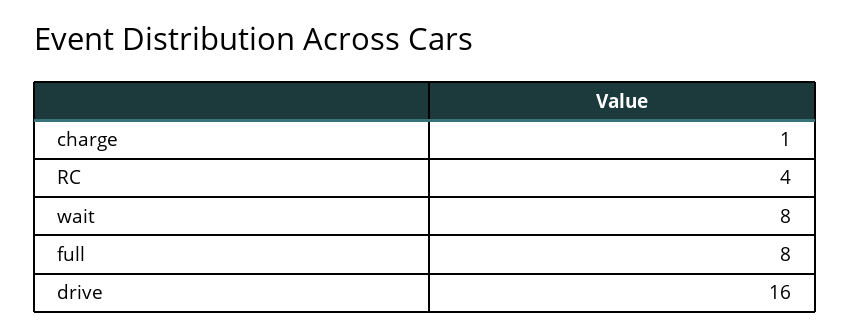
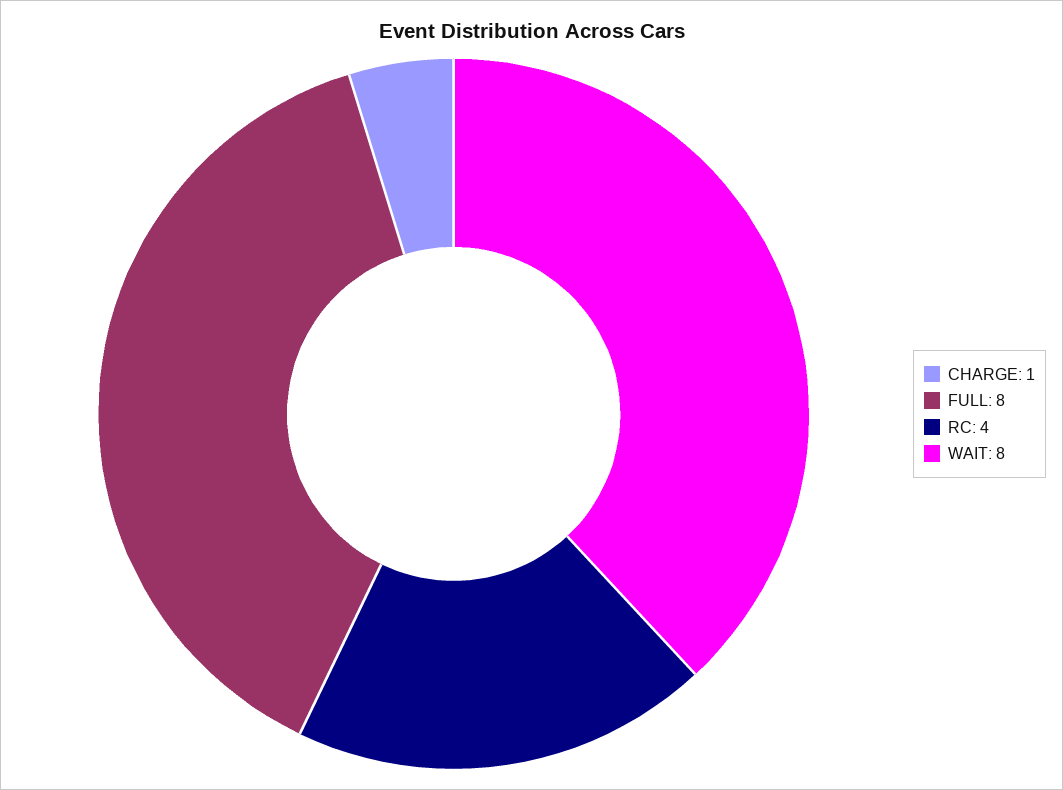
  {
    "charge": 1,
    "RC": 4,
    "wait": 8,
-   "full": 8,
+   "full": 8
-   "drive": 16
  }

